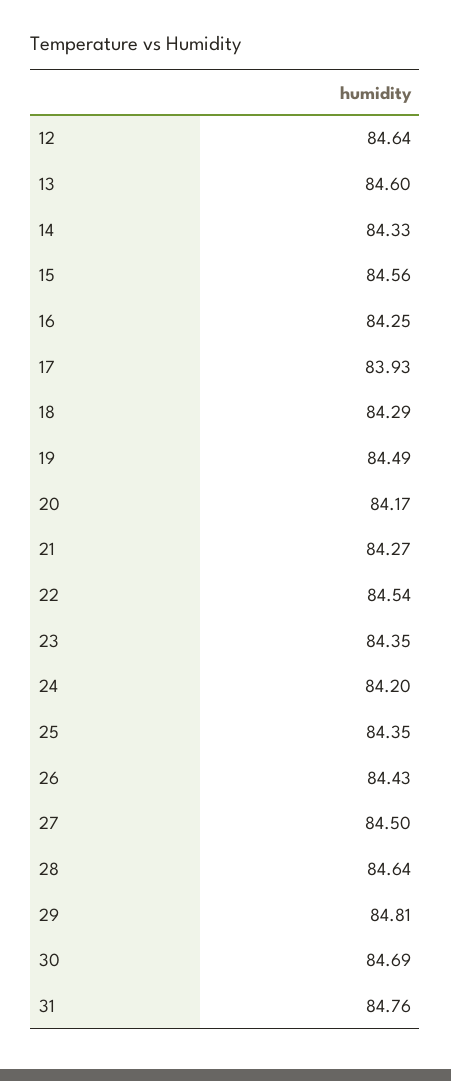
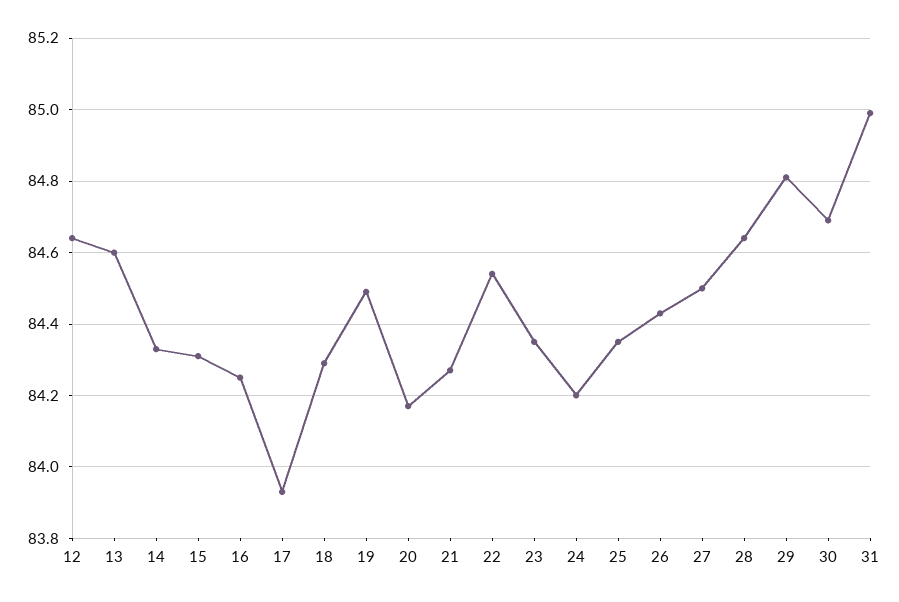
  {
    "12": 84.64,
    "13": 84.6,
    "14": 84.33,
-   "15": 84.56,
+   "15": 84.3,
    "16": 84.25,
    "17": 83.93,
    "18": 84.29,
    "19": 84.49,
    "20": 84.17,
    "21": 84.27,
    "22": 84.54,
    "23": 84.35,
    "24": 84.2,
    "25": 84.35,
    "26": 84.43,
    "27": 84.5,
    "28": 84.64,
    "29": 84.81,
    "30": 84.69,
-   "31": 84.76
+   "31": 85
  }

